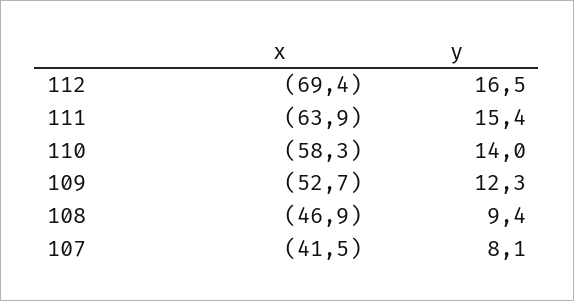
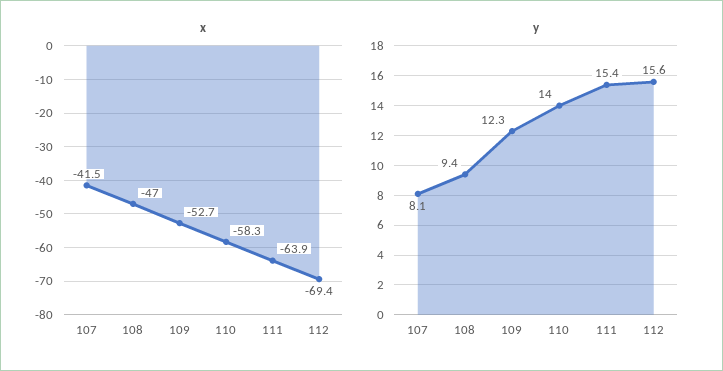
  {
    "x": {
      "112": -69.4,
      "111": -63.9,
      "110": -58.3,
      "109": -52.7,
-     "108": -46.9,
+     "108": -47,
      "107": -41.5
    },
    "y": {
-     "112": 16.5,
+     "112": 15.6,
      "111": 15.4,
      "110": 14,
      "109": 12.3,
      "108": 9.4,
      "107": 8.1
    }
  }

